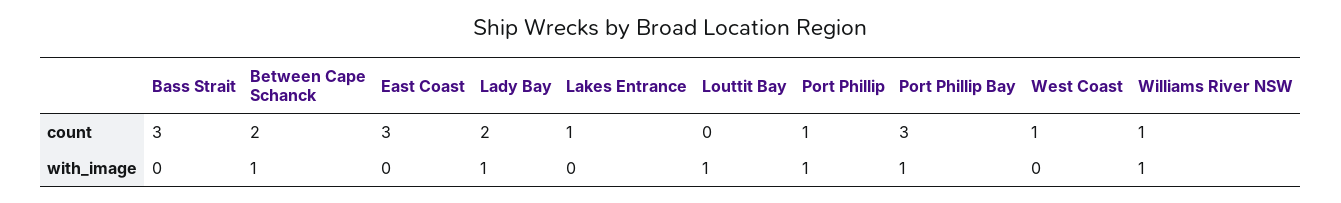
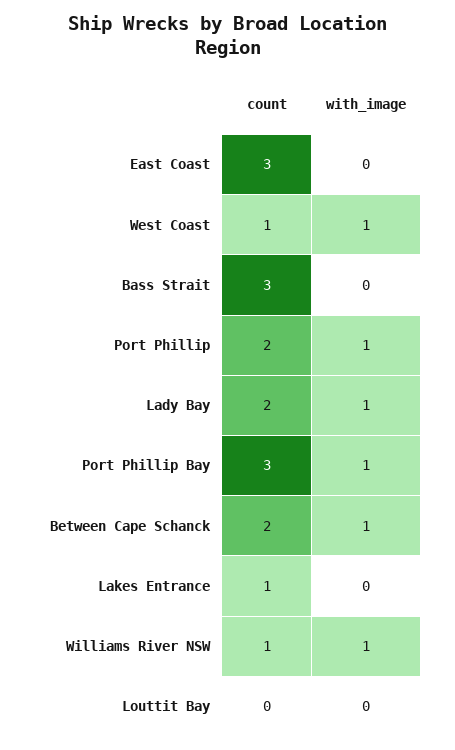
  {
    "Bass Strait": {
      "count": 3,
      "with_image": 0
    },
    "Between Cape Schanck": {
      "count": 2,
      "with_image": 1
    },
    "East Coast": {
      "count": 3,
      "with_image": 0
    },
    "Lady Bay": {
      "count": 2,
      "with_image": 1
    },
    "Lakes Entrance": {
      "count": 1,
      "with_image": 0
    },
    "Louttit Bay": {
      "count": 0,
-     "with_image": 1
+     "with_image": 0
    },
    "Port Phillip": {
-     "count": 1,
+     "count": 2,
      "with_image": 1
    },
    "Port Phillip Bay": {
      "count": 3,
      "with_image": 1
    },
    "West Coast": {
      "count": 1,
-     "with_image": 0
+     "with_image": 1
    },
    "Williams River NSW": {
      "count": 1,
      "with_image": 1
    }
  }

